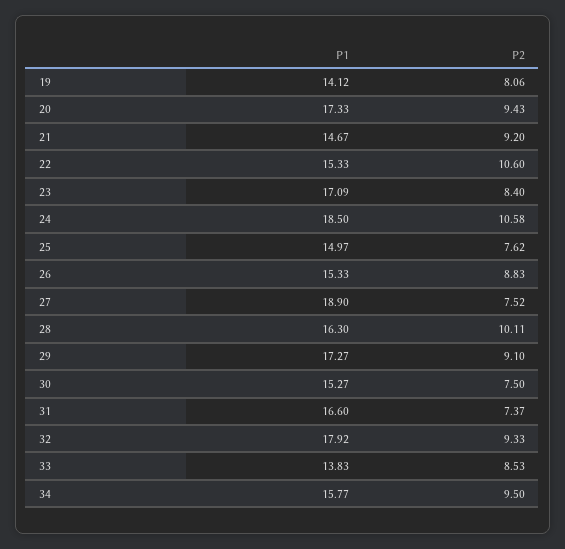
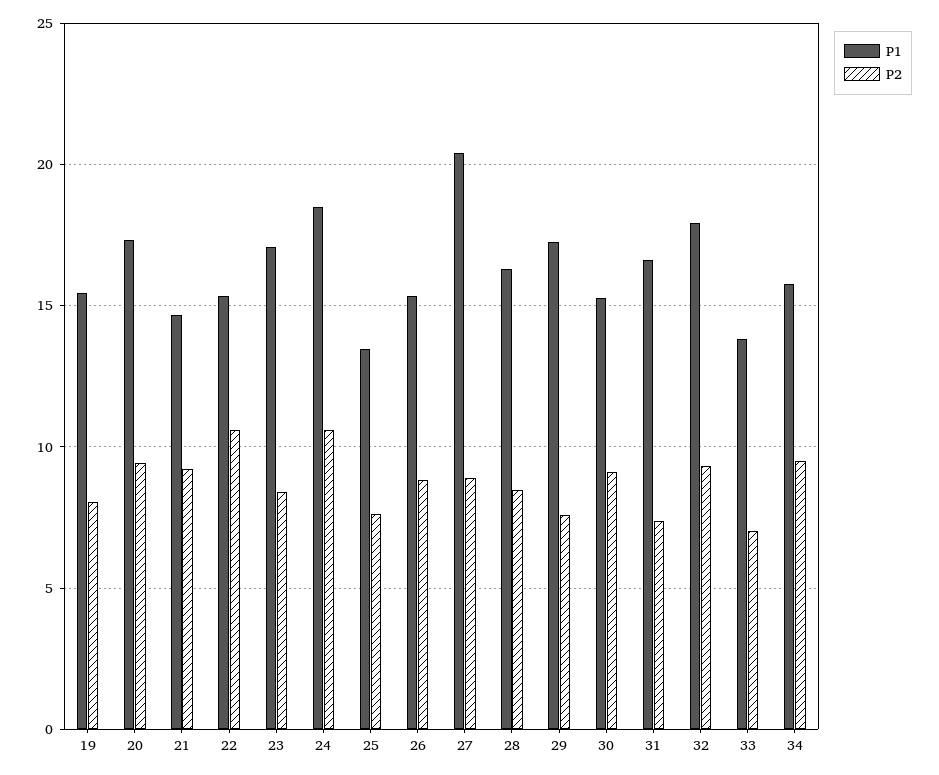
  {
    "P1": {
-     "19": 14.12,
+     "19": 15.5,
      "20": 17.33,
      "21": 14.67,
      "22": 15.33,
      "23": 17.09,
      "24": 18.5,
-     "25": 14.97,
+     "25": 13.5,
      "26": 15.33,
-     "27": 18.9,
+     "27": 20.5,
      "28": 16.3,
      "29": 17.27,
      "30": 15.27,
      "31": 16.6,
      "32": 17.92,
      "33": 13.83,
      "34": 15.77
    },
    "P2": {
      "19": 8.06,
      "20": 9.43,
      "21": 9.2,
      "22": 10.6,
      "23": 8.4,
      "24": 10.58,
      "25": 7.62,
      "26": 8.83,
-     "27": 7.52,
+     "27": 9,
-     "28": 10.11,
+     "28": 8.5,
-     "29": 9.1,
+     "29": 7.5,
-     "30": 7.5,
+     "30": 9,
      "31": 7.37,
      "32": 9.33,
-     "33": 8.53,
+     "33": 7,
      "34": 9.5
    }
  }

